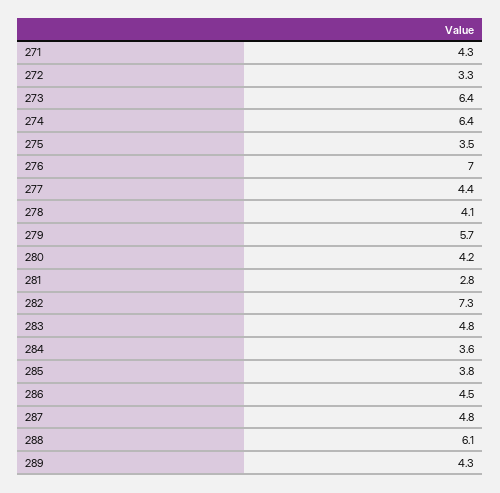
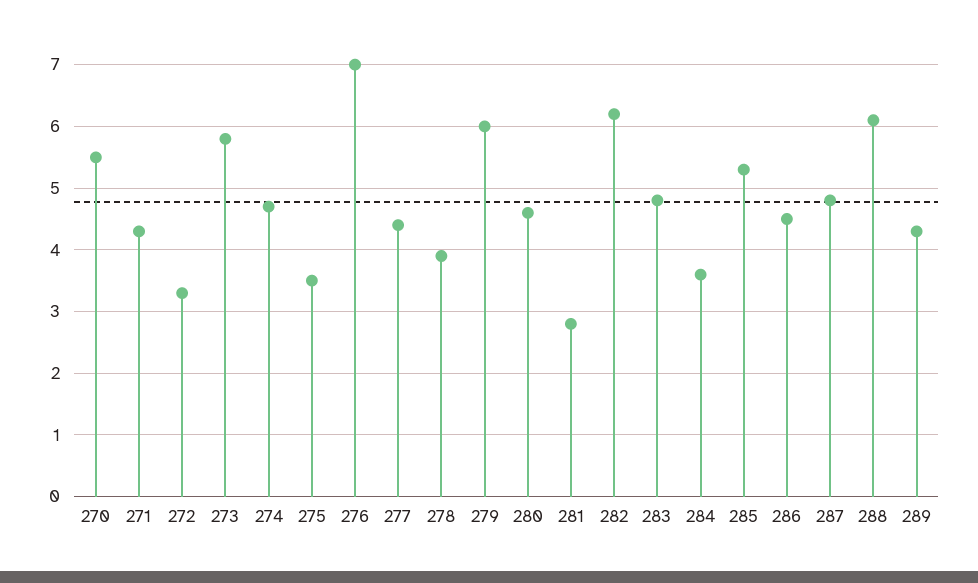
  {
    "271": 4.3,
    "272": 3.3,
-   "273": 6.4,
+   "273": 5.8,
-   "274": 6.4,
+   "274": 4.7,
    "275": 3.5,
    "276": 7,
    "277": 4.4,
-   "278": 4.1,
+   "278": 3.9,
-   "279": 5.7,
+   "279": 6,
-   "280": 4.2,
+   "280": 4.6,
    "281": 2.8,
-   "282": 7.3,
+   "282": 6.2,
    "283": 4.8,
    "284": 3.6,
-   "285": 3.8,
+   "285": 5.3,
    "286": 4.5,
    "287": 4.8,
    "288": 6.1,
-   "289": 4.3
+   "289": 4.3,
+   "270": 5.5
  }

